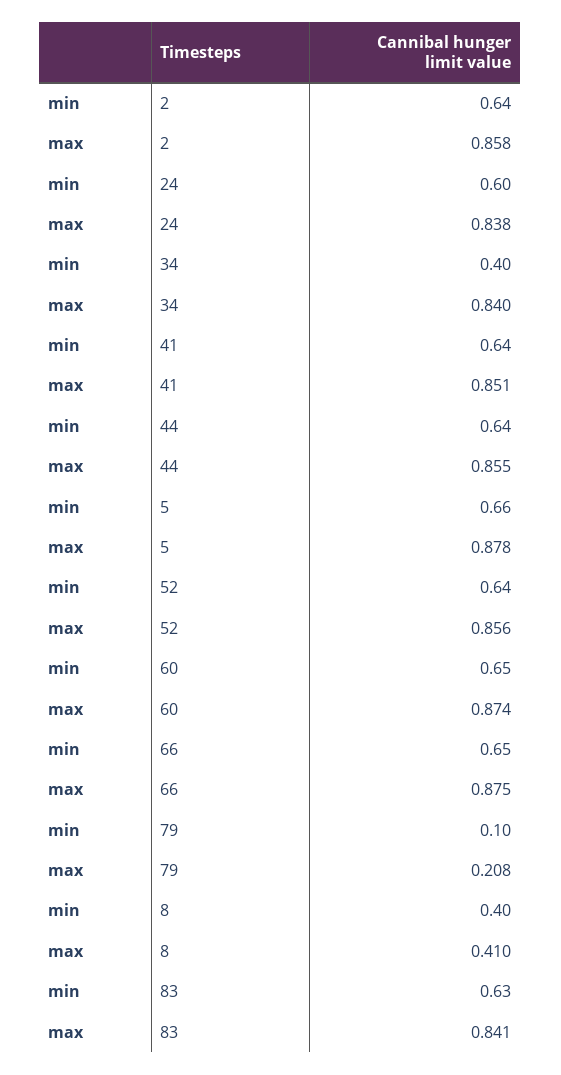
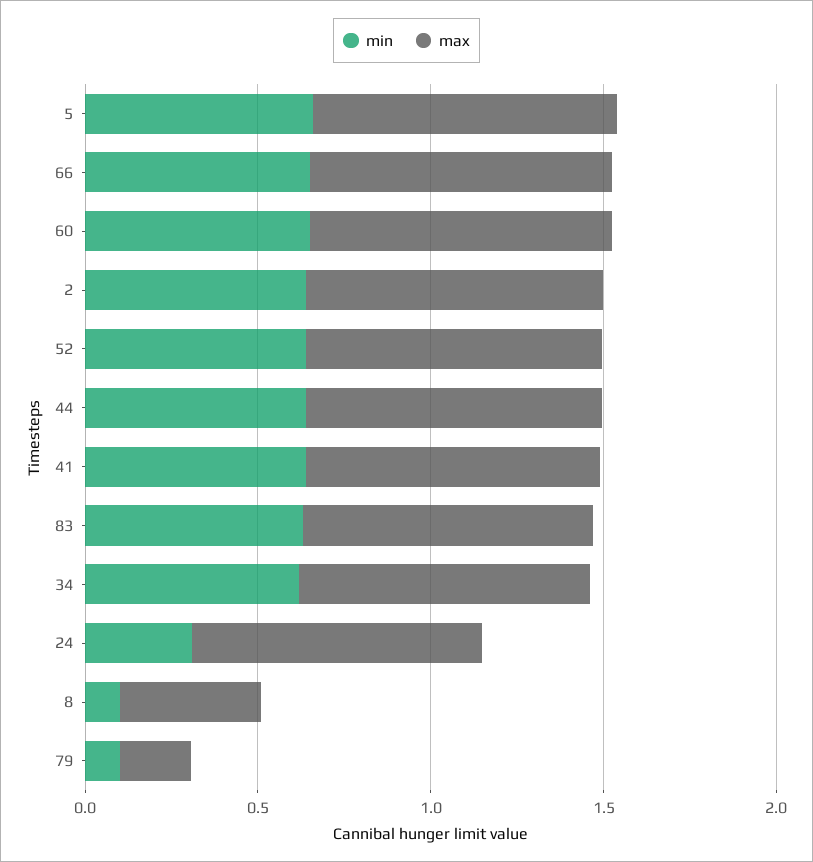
  {
    "min": {
      "2": 0.64,
-     "24": 0.6,
+     "24": 0.3,
-     "34": 0.4,
+     "34": 0.6,
      "41": 0.64,
      "44": 0.64,
      "5": 0.66,
      "52": 0.64,
      "60": 0.65,
      "66": 0.65,
      "79": 0.1,
-     "8": 0.4,
+     "8": 0.1,
      "83": 0.63
    },
    "max": {
      "2": 0.858,
      "24": 0.838,
      "34": 0.84,
      "41": 0.851,
      "44": 0.855,
      "5": 0.878,
      "52": 0.856,
      "60": 0.874,
      "66": 0.875,
      "79": 0.208,
      "8": 0.41,
      "83": 0.841
    }
  }

